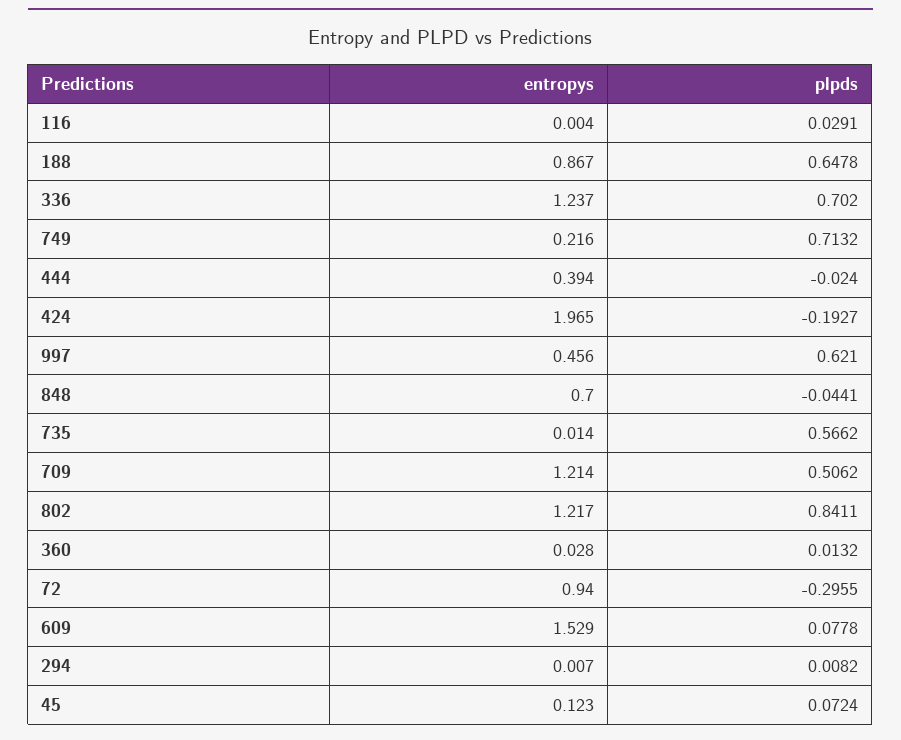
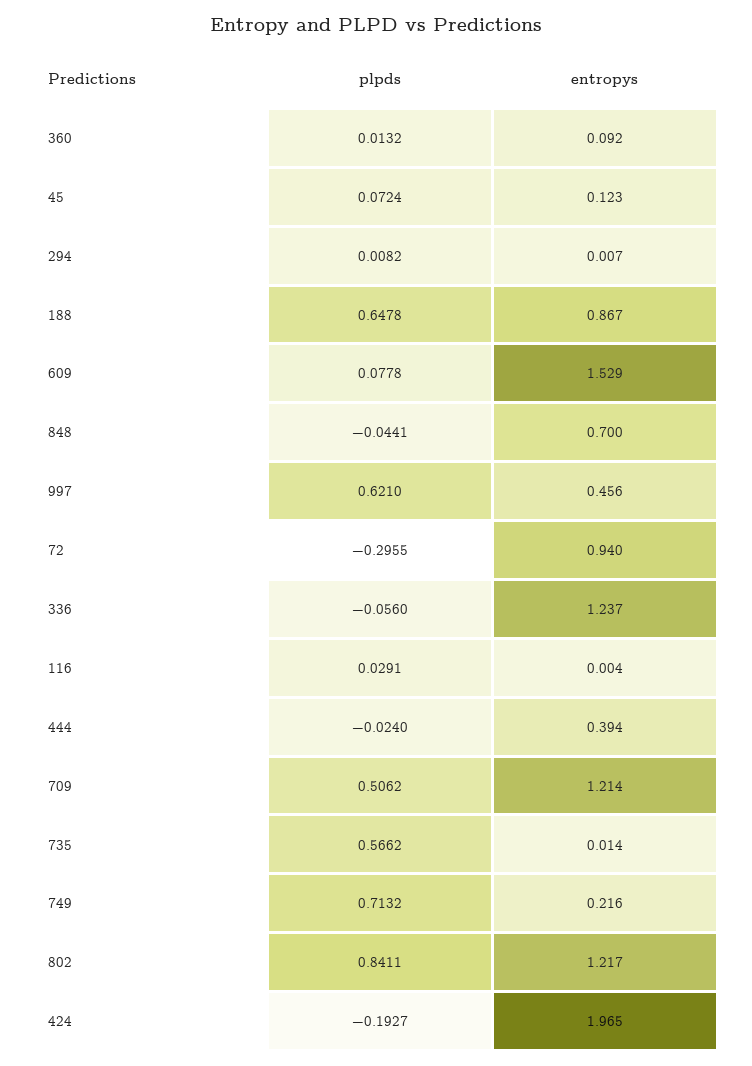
  {
    "entropys": {
      "116": 0.004,
      "188": 0.867,
      "336": 1.237,
      "749": 0.216,
      "444": 0.394,
      "424": 1.965,
      "997": 0.456,
      "848": 0.7,
      "735": 0.014,
      "709": 1.214,
      "802": 1.217,
-     "360": 0.028,
+     "360": 0.092,
      "72": 0.94,
      "609": 1.529,
      "294": 0.007,
      "45": 0.123
    },
    "plpds": {
      "116": 0.0291,
      "188": 0.6478,
-     "336": 0.702,
+     "336": -0.056,
      "749": 0.7132,
      "444": -0.024,
      "424": -0.1927,
      "997": 0.621,
      "848": -0.0441,
      "735": 0.5662,
      "709": 0.5062,
      "802": 0.8411,
      "360": 0.0132,
      "72": -0.2955,
      "609": 0.0778,
      "294": 0.0082,
      "45": 0.0724
    }
  }

